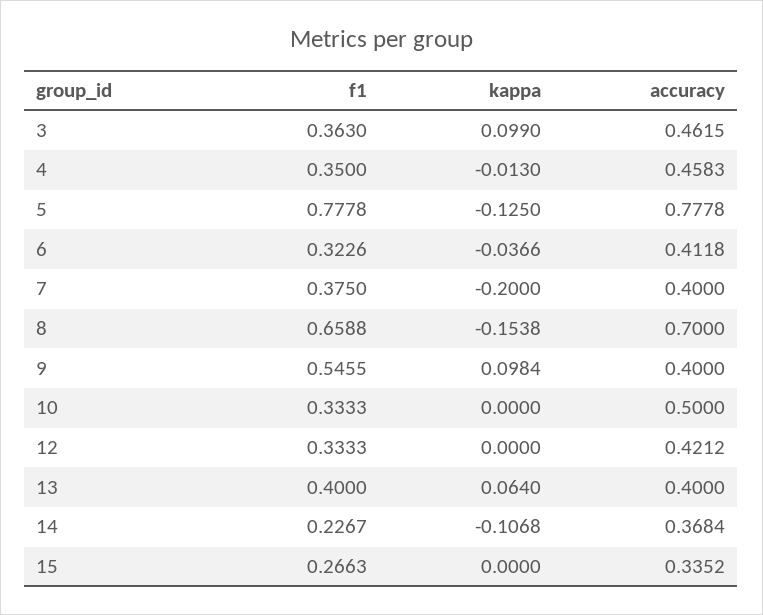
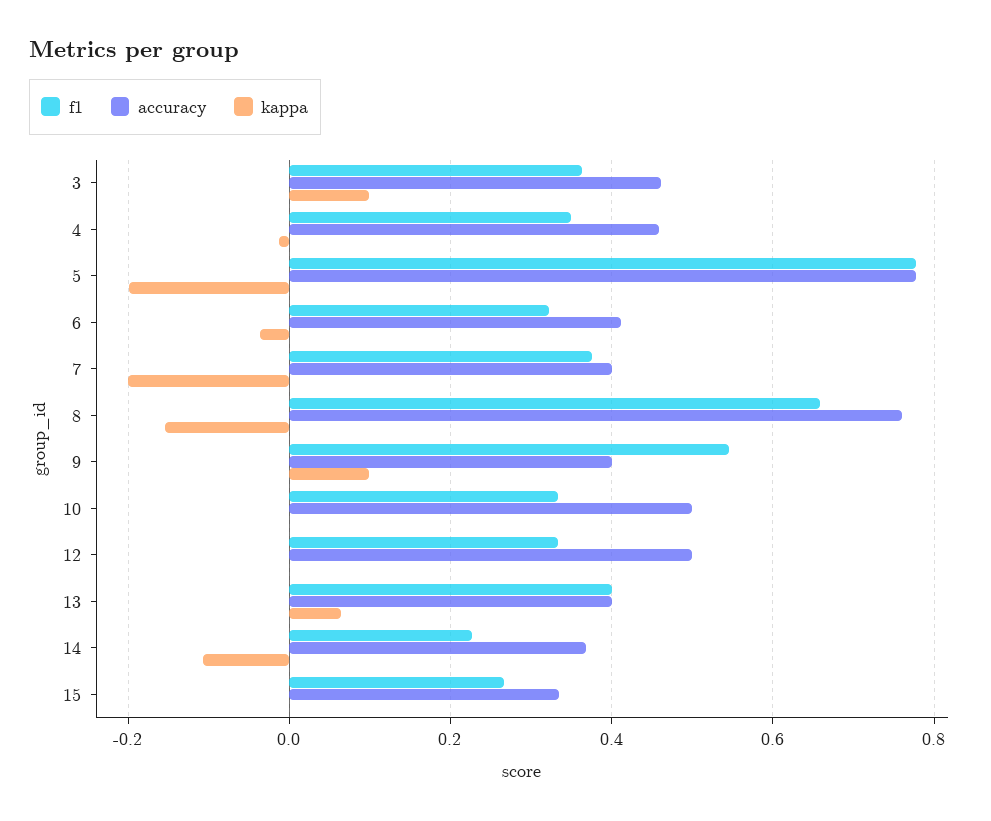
  {
    "f1": {
      "3": 0.363,
      "4": 0.35,
      "5": 0.7778,
      "6": 0.3226,
      "7": 0.375,
      "8": 0.6588,
      "9": 0.5455,
      "10": 0.3333,
      "12": 0.3333,
      "13": 0.4,
      "14": 0.2267,
      "15": 0.2663
    },
    "kappa": {
      "3": 0.099,
      "4": -0.013,
-     "5": -0.125,
+     "5": -0.2,
      "6": -0.0366,
      "7": -0.2,
      "8": -0.1538,
      "9": 0.0984,
      "10": 0,
      "12": 0,
      "13": 0.064,
      "14": -0.1068,
      "15": 0
    },
    "accuracy": {
      "3": 0.4615,
      "4": 0.4583,
      "5": 0.7778,
      "6": 0.4118,
      "7": 0.4,
-     "8": 0.7,
+     "8": 0.76,
      "9": 0.4,
      "10": 0.5,
-     "12": 0.4212,
+     "12": 0.5,
      "13": 0.4,
      "14": 0.3684,
      "15": 0.3352
    }
  }

